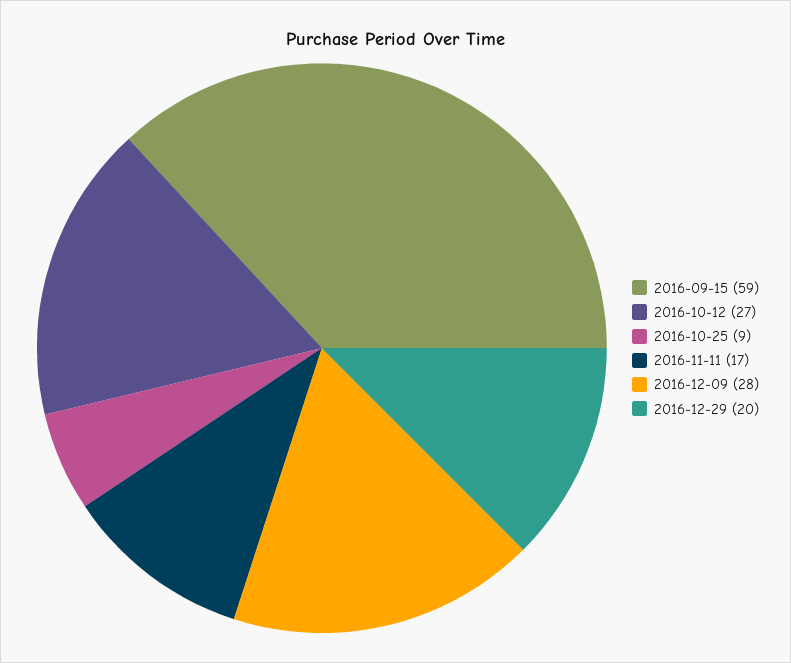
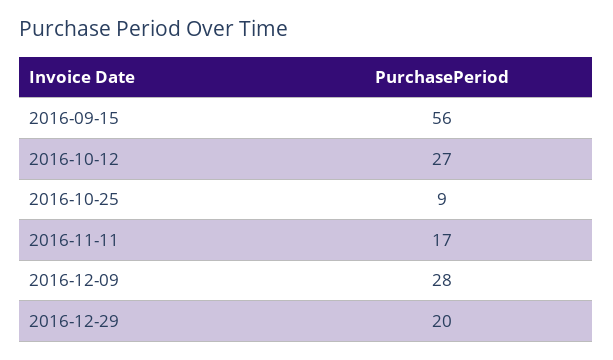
  {
-   "2016-09-15": 59,
+   "2016-09-15": 56,
    "2016-10-12": 27,
    "2016-10-25": 9,
    "2016-11-11": 17,
    "2016-12-09": 28,
    "2016-12-29": 20
  }

